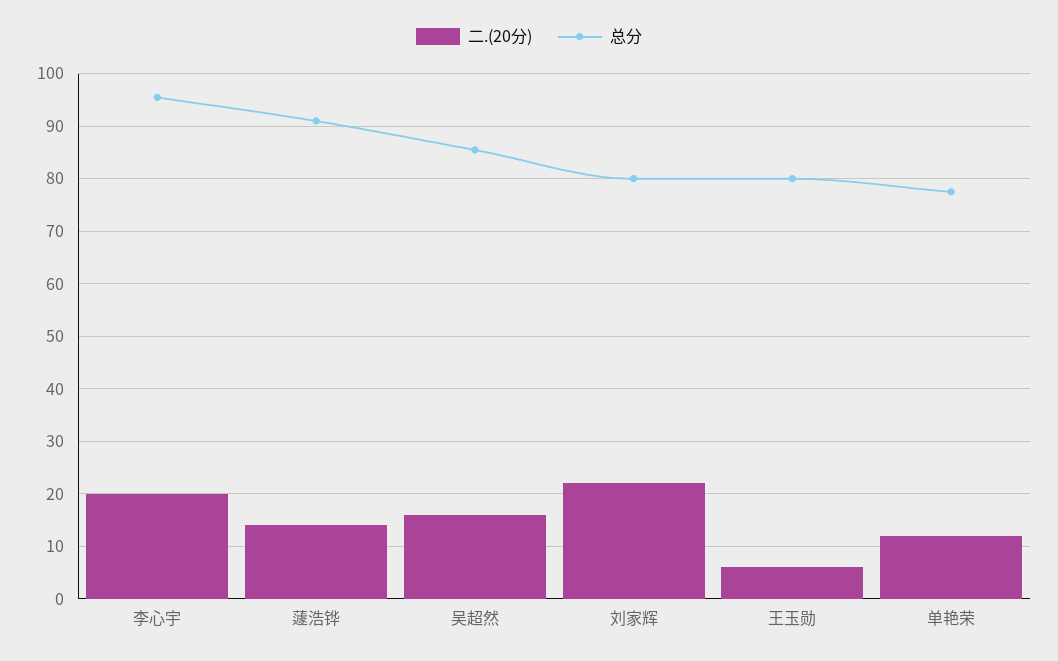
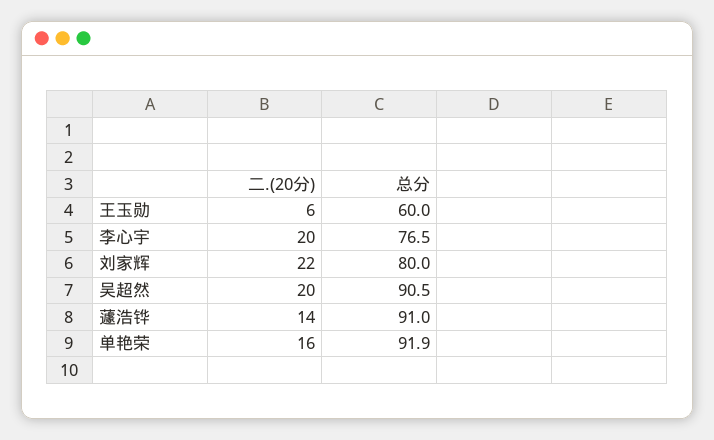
  {
    "二.(20分)": {
      "李心宇": 20,
      "蘧浩铧": 14,
-     "吴超然": 16,
+     "吴超然": 20,
      "刘家辉": 22,
      "王玉勋": 6,
-     "单艳荣": 12
+     "单艳荣": 16
    },
    "总分": {
-     "李心宇": 96,
+     "李心宇": 76.5,
      "蘧浩铧": 91,
-     "吴超然": 86,
+     "吴超然": 90.5,
      "刘家辉": 80,
-     "王玉勋": 80,
+     "王玉勋": 60,
-     "单艳荣": 78
+     "单艳荣": 91.9
    }
  }

